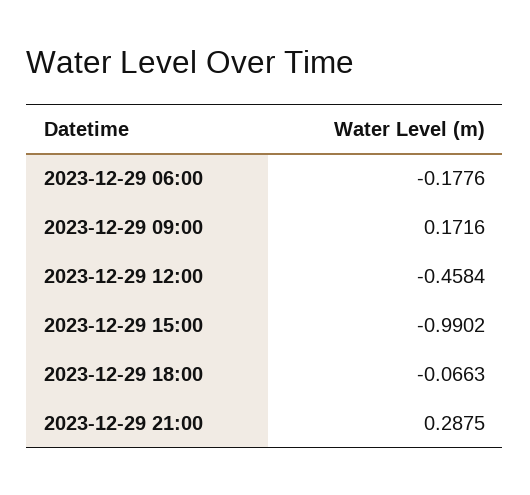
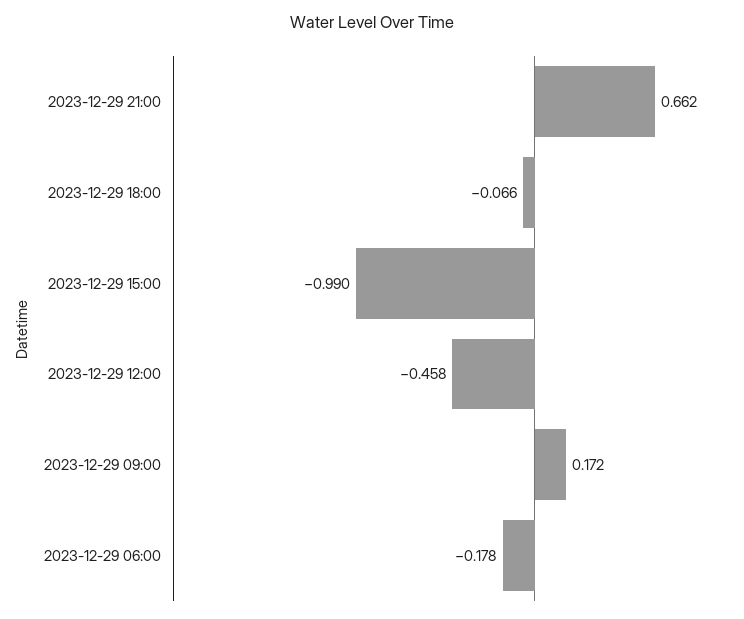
  {
    "2023-12-29 06:00": -0.1776,
    "2023-12-29 09:00": 0.1716,
    "2023-12-29 12:00": -0.4584,
    "2023-12-29 15:00": -0.9902,
    "2023-12-29 18:00": -0.0663,
-   "2023-12-29 21:00": 0.2875
+   "2023-12-29 21:00": 0.662
  }

